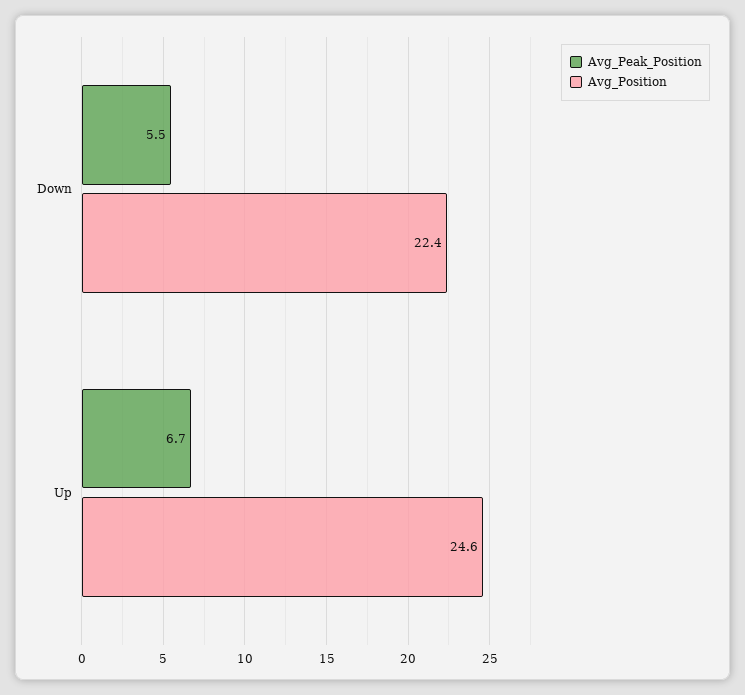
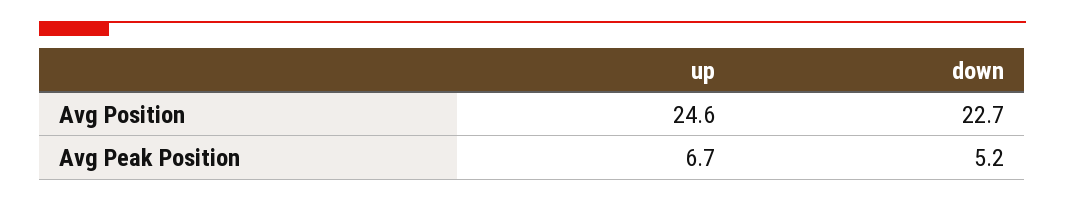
  {
    "Avg_Peak_Position": {
-     "Down": 5.5,
+     "Down": 5.2,
      "Up": 6.7
    },
    "Avg_Position": {
-     "Down": 22.4,
+     "Down": 22.7,
      "Up": 24.6
    }
  }

